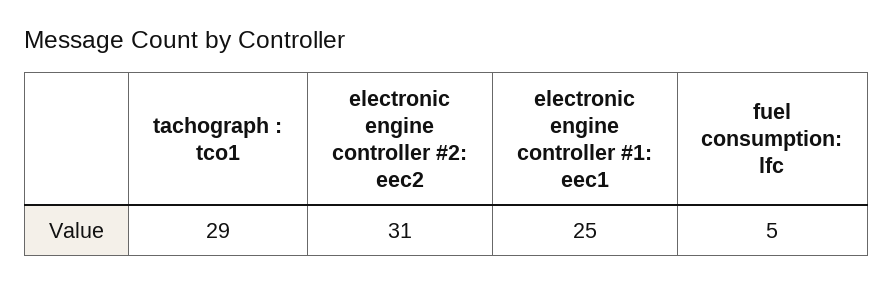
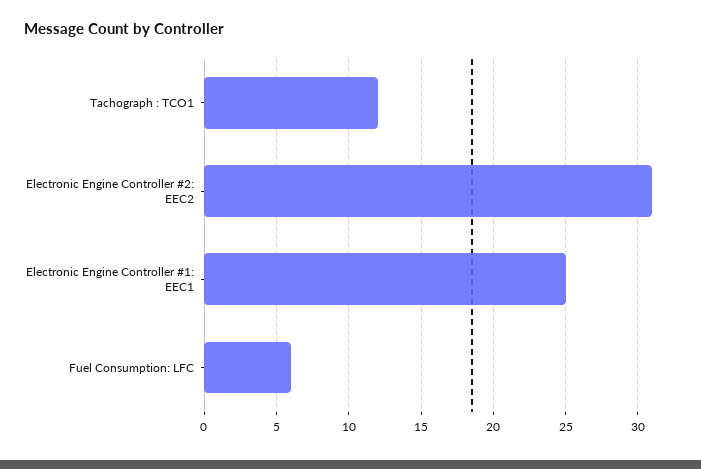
  {
-   "tachograph : tco1": 29,
+   "tachograph : tco1": 12,
    "electronic engine controller #2: eec2": 31,
    "electronic engine controller #1: eec1": 25,
-   "fuel consumption: lfc": 5
+   "fuel consumption: lfc": 6
  }

